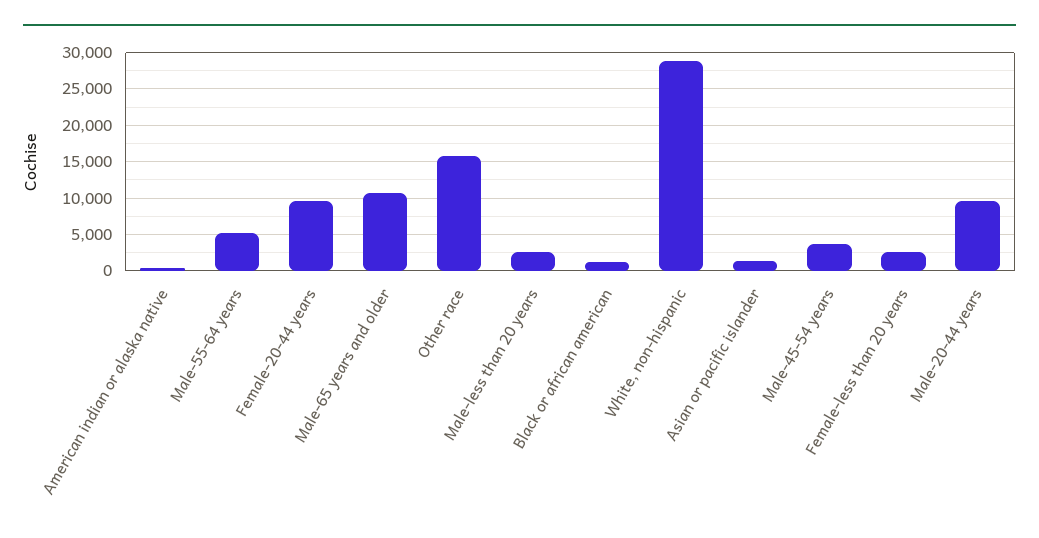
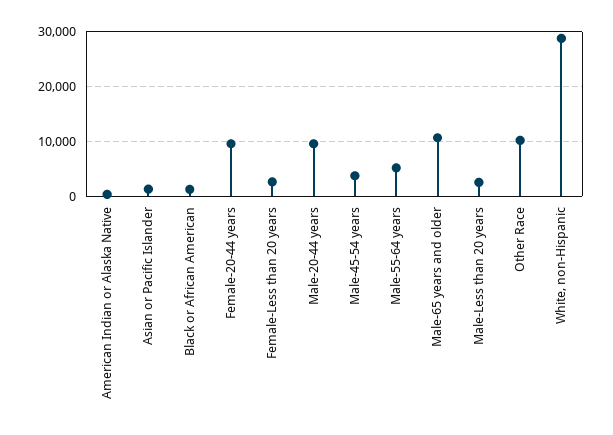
  {
    "American indian or alaska native": 0,
    "Male-55-64 years": 5000,
    "Female-20-44 years": 10000,
    "Male-65 years and older": 11000,
-   "Other race": 16000,
+   "Other race": 10000,
    "Male-less than 20 years": 3000,
    "Black or african american": 1000,
    "White, non-hispanic": 29000,
    "Asian or pacific islander": 1000,
    "Male-45-54 years": 4000,
    "Female-less than 20 years": 3000,
    "Male-20-44 years": 10000
  }

